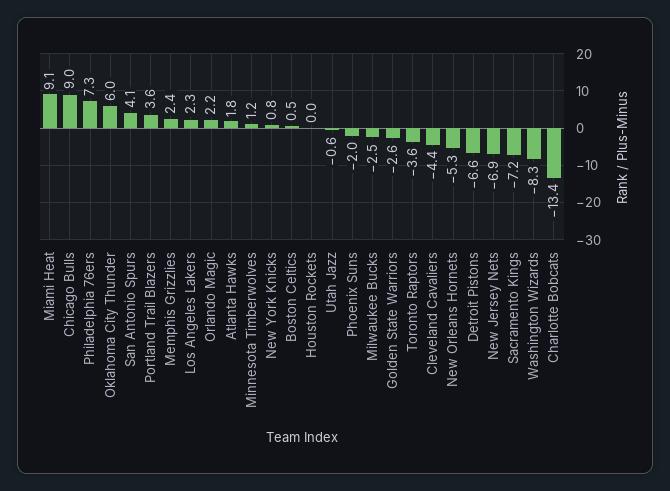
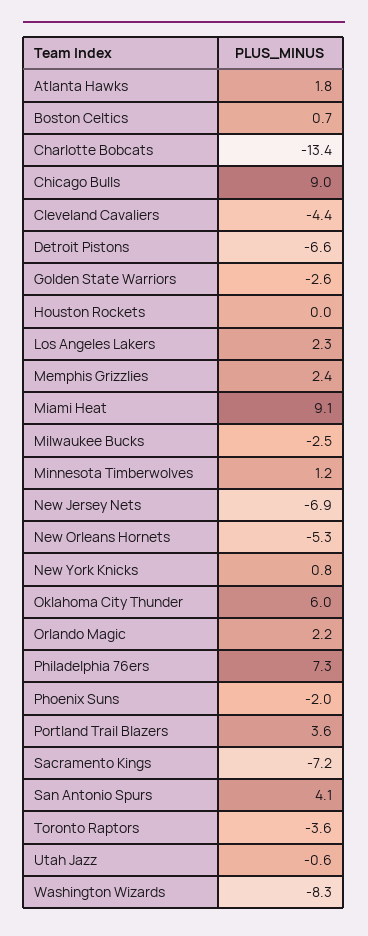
  {
    "Miami Heat": 9.1,
    "Chicago Bulls": 9,
    "Philadelphia 76ers": 7.3,
    "Oklahoma City Thunder": 6,
    "San Antonio Spurs": 4.1,
    "Portland Trail Blazers": 3.6,
    "Memphis Grizzlies": 2.4,
    "Los Angeles Lakers": 2.3,
    "Orlando Magic": 2.2,
    "Atlanta Hawks": 1.8,
    "Minnesota Timberwolves": 1.2,
    "New York Knicks": 0.8,
-   "Boston Celtics": 0.5,
+   "Boston Celtics": 0.7,
    "Houston Rockets": 0,
    "Utah Jazz": -0.6,
    "Phoenix Suns": -2,
    "Milwaukee Bucks": -2.5,
    "Golden State Warriors": -2.6,
    "Toronto Raptors": -3.6,
    "Cleveland Cavaliers": -4.4,
    "New Orleans Hornets": -5.3,
    "Detroit Pistons": -6.6,
    "New Jersey Nets": -6.9,
    "Sacramento Kings": -7.2,
    "Washington Wizards": -8.3,
    "Charlotte Bobcats": -13.4
  }

